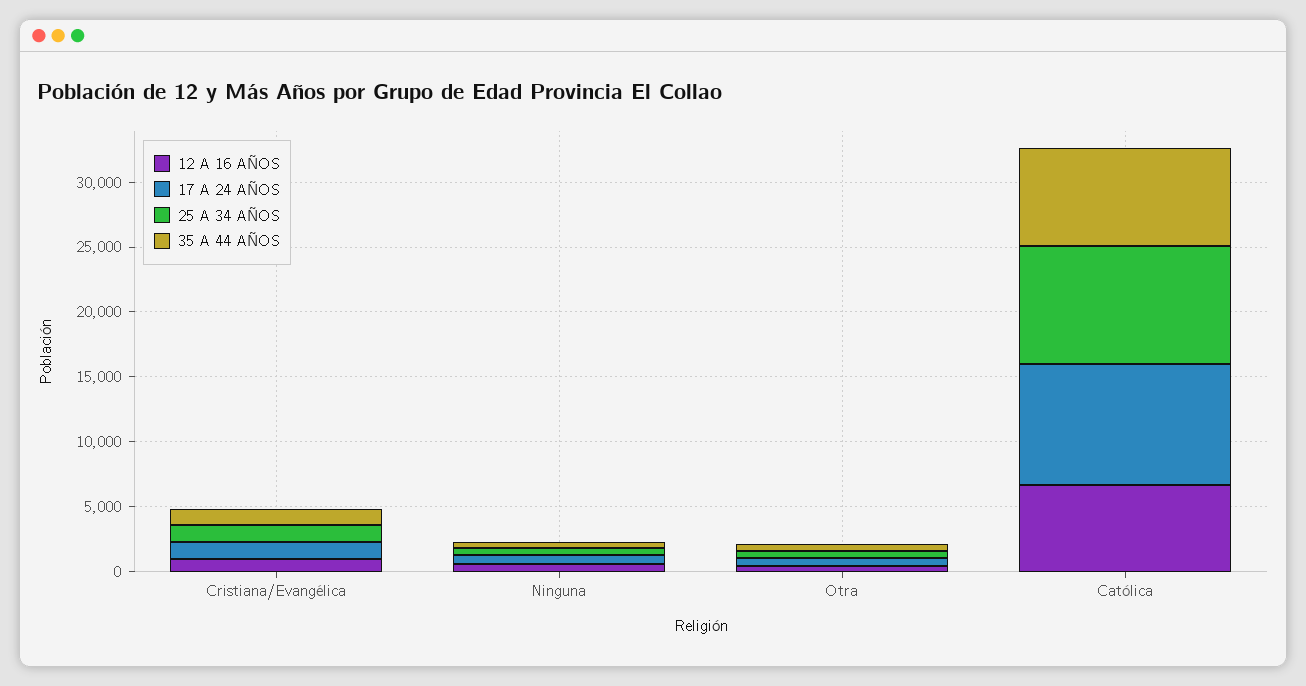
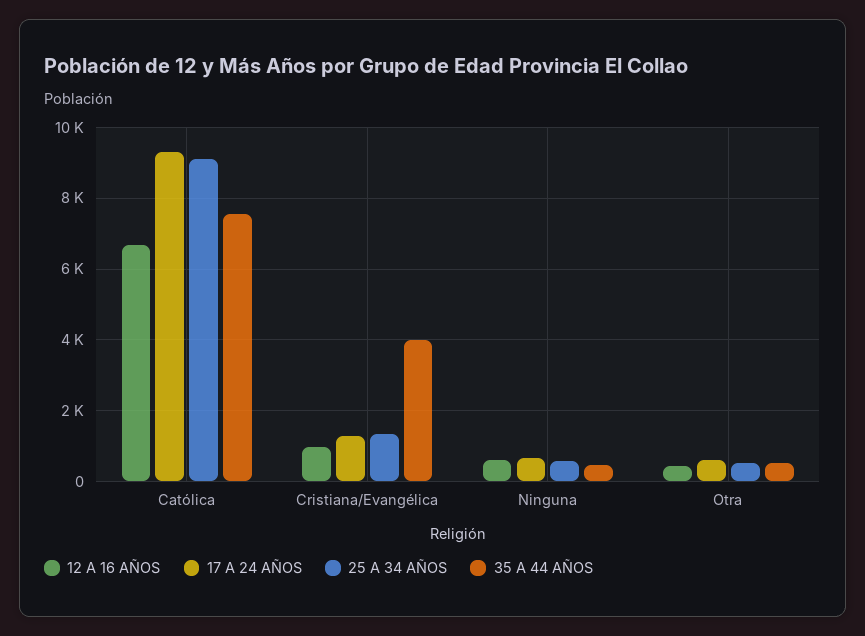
  {
    "12 A 16 AÑOS": {
      "Cristiana/Evangélica": 1000,
      "Ninguna": 600,
      "Otra": 400,
      "Católica": 6600
    },
    "17 A 24 AÑOS": {
      "Cristiana/Evangélica": 1200,
      "Ninguna": 600,
      "Otra": 600,
      "Católica": 9200
    },
    "25 A 34 AÑOS": {
      "Cristiana/Evangélica": 1400,
      "Ninguna": 600,
      "Otra": 600,
      "Católica": 9000
    },
    "35 A 44 AÑOS": {
-     "Cristiana/Evangélica": 1000,
+     "Cristiana/Evangélica": 4000,
      "Ninguna": 400,
      "Otra": 600,
      "Católica": 7600
    }
  }

